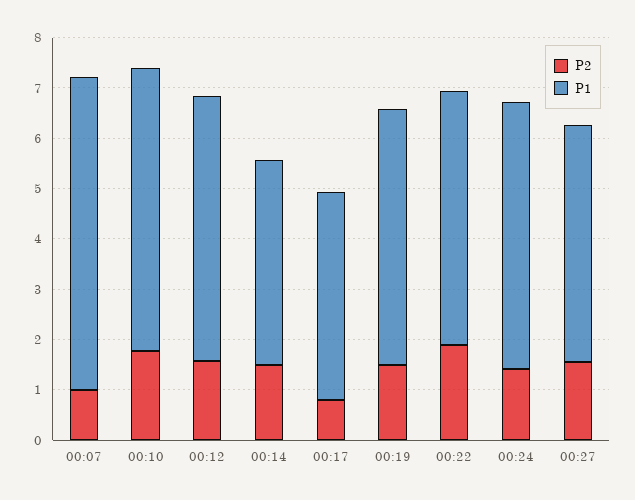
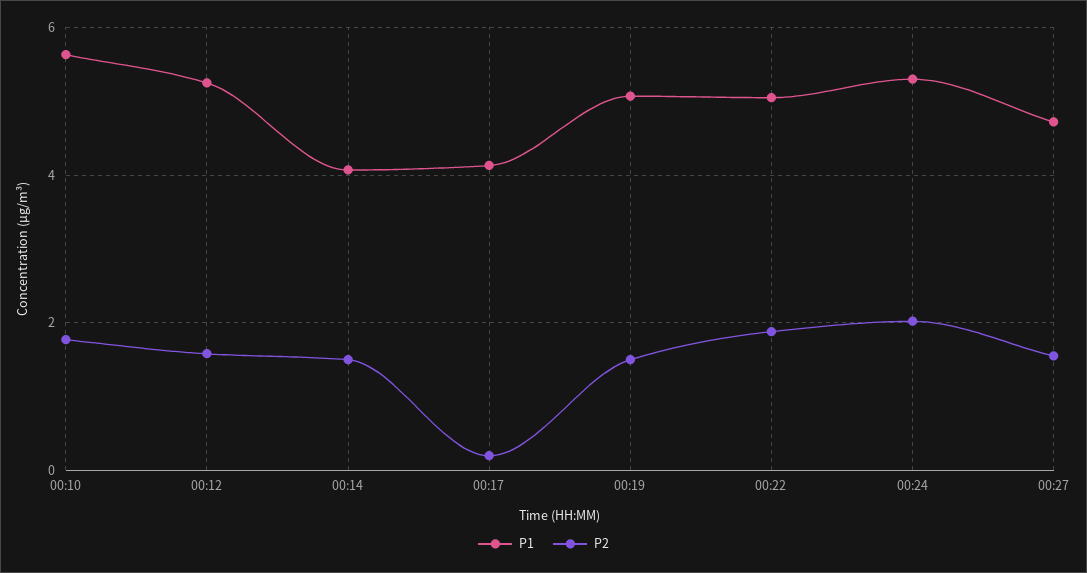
  {
    "P2": {
-     "00:07": 1,
      "00:10": 1.8,
      "00:12": 1.6,
      "00:14": 1.6,
-     "00:17": 0.8,
+     "00:17": 0.2,
      "00:19": 1.6,
      "00:22": 1.8,
-     "00:24": 1.4,
+     "00:24": 2,
      "00:27": 1.6
    },
    "P1": {
-     "00:07": 6.2,
      "00:10": 5.6,
      "00:12": 5.2,
      "00:14": 4,
      "00:17": 4.2,
      "00:19": 5,
      "00:22": 5,
      "00:24": 5.4,
      "00:27": 4.8
    }
  }

